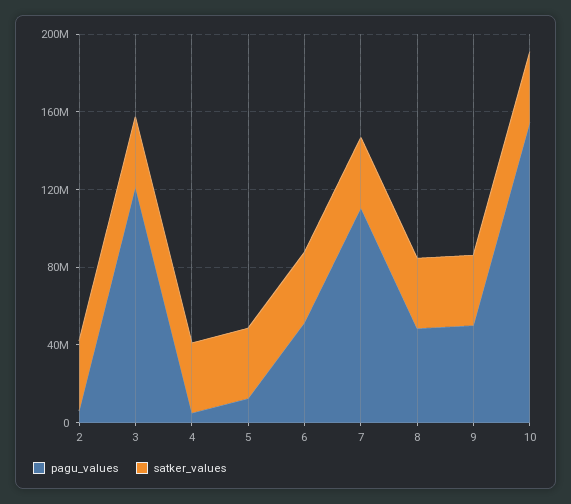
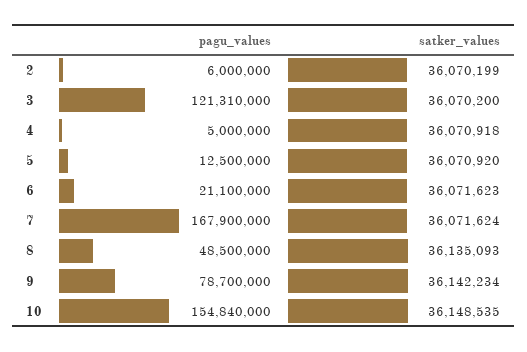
  {
    "pagu_values": {
      "2": 6000000,
      "3": 121310000,
      "4": 5000000,
      "5": 12500000,
-     "6": 50000000,
+     "6": 21100000,
-     "7": 110000000,
+     "7": 167900000,
      "8": 48500000,
-     "9": 50000000,
+     "9": 78700000,
      "10": 154840000
    },
    "satker_values": {
      "2": 36070199,
      "3": 36070200,
      "4": 36070918,
      "5": 36070920,
      "6": 36071623,
      "7": 36071624,
      "8": 36135093,
      "9": 36142234,
      "10": 36148535
    }
  }

